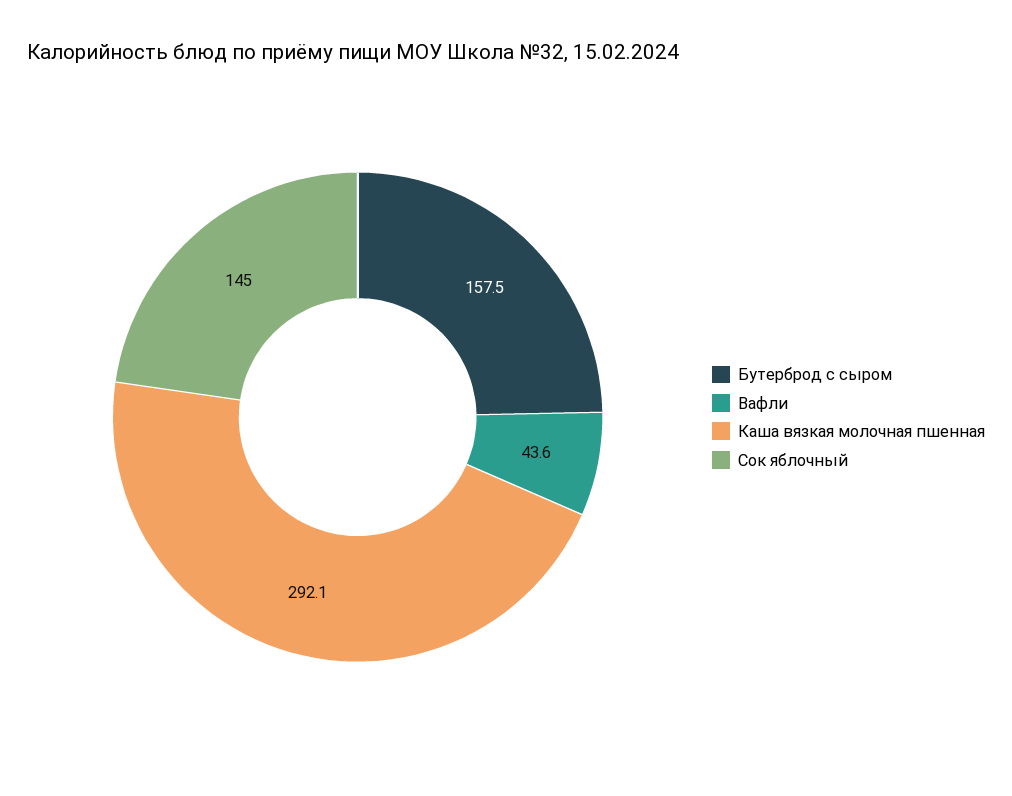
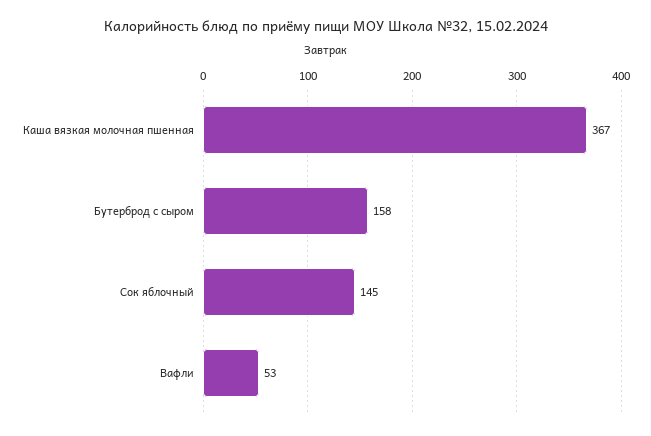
  {
    "Бутерброд с сыром": 157.5,
-   "Вафли": 43.6,
+   "Вафли": 53,
-   "Каша вязкая молочная пшенная": 292.1,
+   "Каша вязкая молочная пшенная": 367,
    "Сок яблочный": 145
  }

